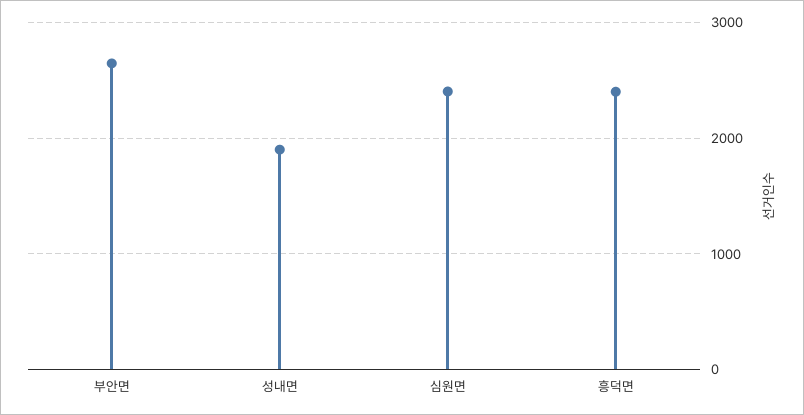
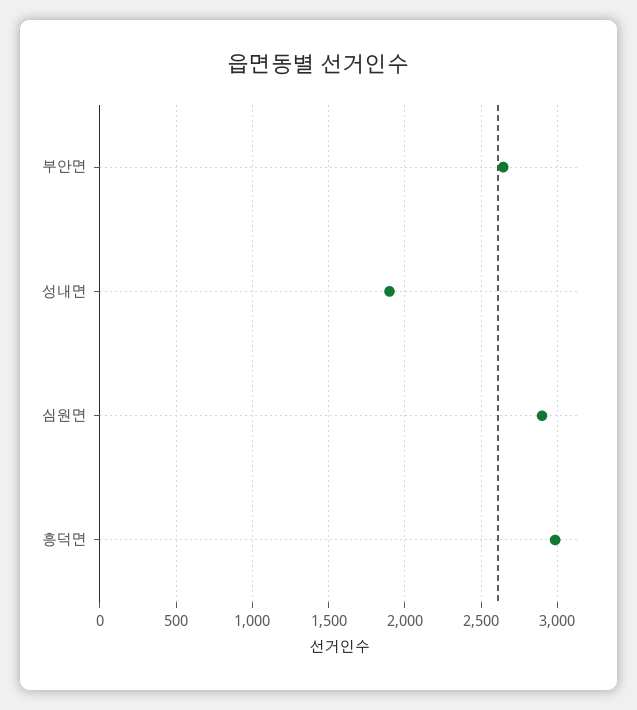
  {
    "부안면": 2650,
    "성내면": 1900,
-   "심원면": 2400,
+   "심원면": 2900,
-   "흥덕면": 2400
+   "흥덕면": 3000
  }

